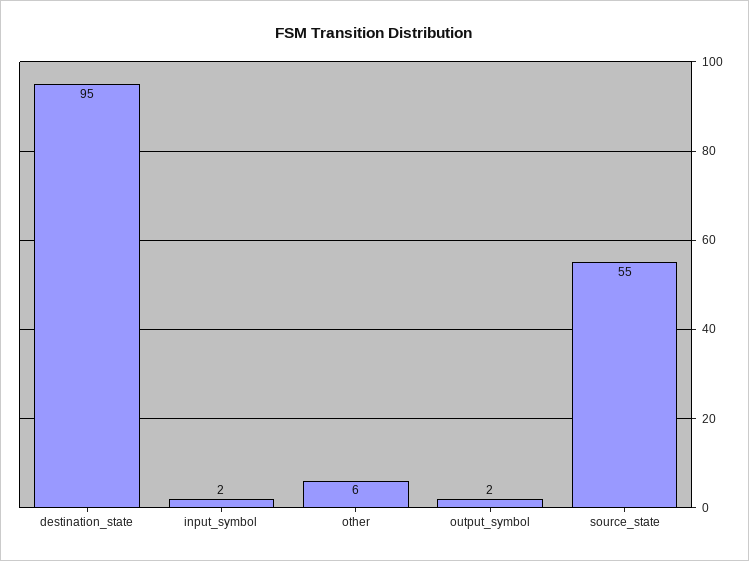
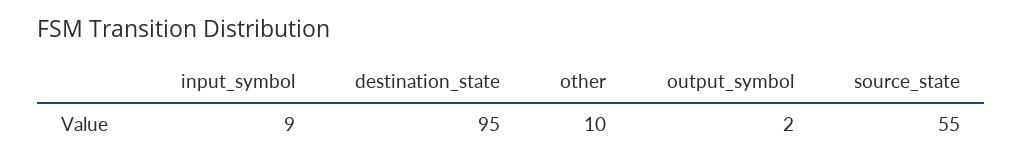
  {
    "destination_state": 95,
-   "input_symbol": 2,
+   "input_symbol": 9,
-   "other": 6,
+   "other": 10,
    "output_symbol": 2,
    "source_state": 55
  }

